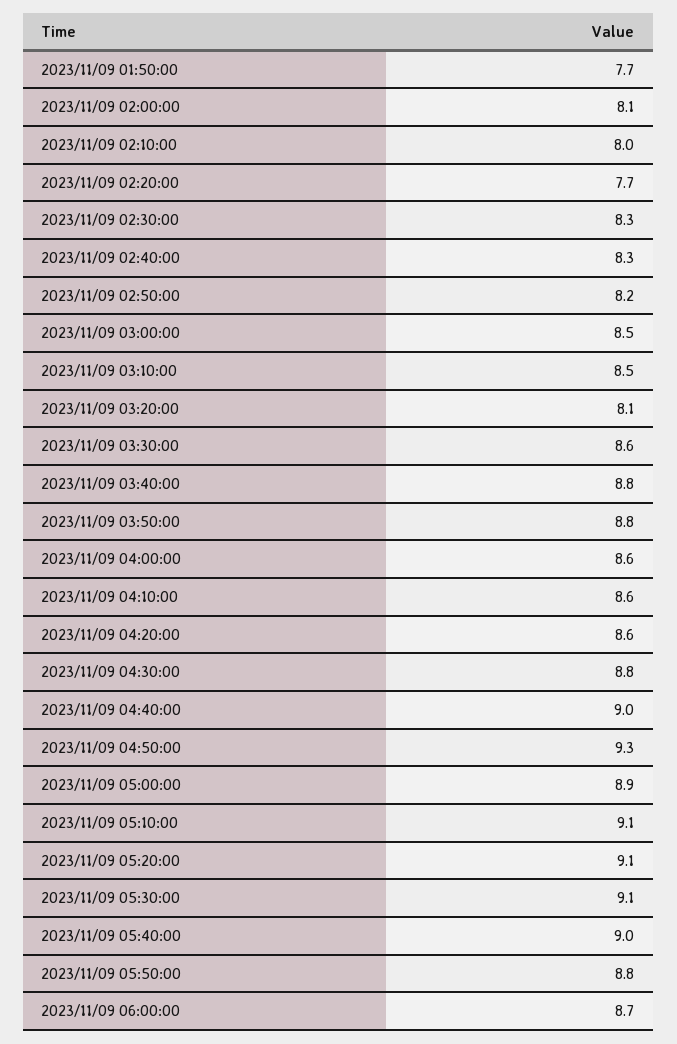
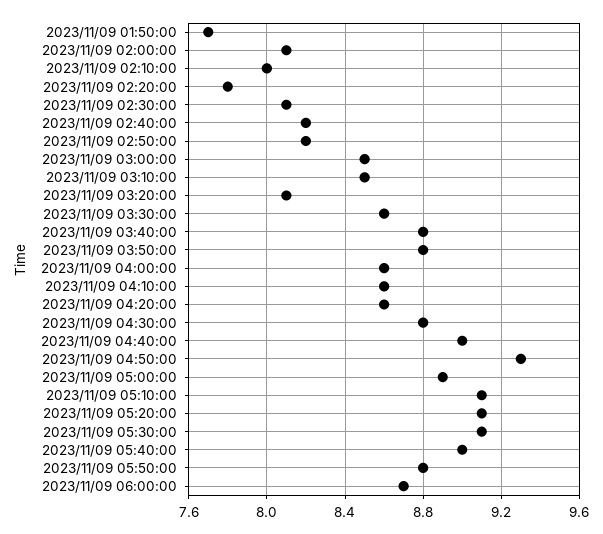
  {
    "2023/11/09 01:50:00": 7.7,
    "2023/11/09 02:00:00": 8.1,
    "2023/11/09 02:10:00": 8,
-   "2023/11/09 02:20:00": 7.7,
+   "2023/11/09 02:20:00": 7.8,
-   "2023/11/09 02:30:00": 8.3,
+   "2023/11/09 02:30:00": 8.1,
-   "2023/11/09 02:40:00": 8.3,
+   "2023/11/09 02:40:00": 8.2,
    "2023/11/09 02:50:00": 8.2,
    "2023/11/09 03:00:00": 8.5,
    "2023/11/09 03:10:00": 8.5,
    "2023/11/09 03:20:00": 8.1,
    "2023/11/09 03:30:00": 8.6,
    "2023/11/09 03:40:00": 8.8,
    "2023/11/09 03:50:00": 8.8,
    "2023/11/09 04:00:00": 8.6,
    "2023/11/09 04:10:00": 8.6,
    "2023/11/09 04:20:00": 8.6,
    "2023/11/09 04:30:00": 8.8,
    "2023/11/09 04:40:00": 9,
    "2023/11/09 04:50:00": 9.3,
    "2023/11/09 05:00:00": 8.9,
    "2023/11/09 05:10:00": 9.1,
    "2023/11/09 05:20:00": 9.1,
    "2023/11/09 05:30:00": 9.1,
    "2023/11/09 05:40:00": 9,
    "2023/11/09 05:50:00": 8.8,
    "2023/11/09 06:00:00": 8.7
  }

